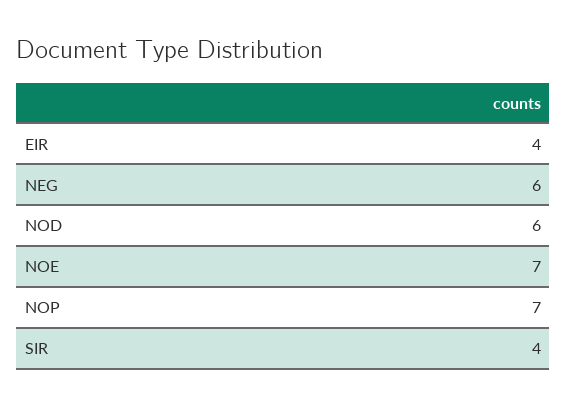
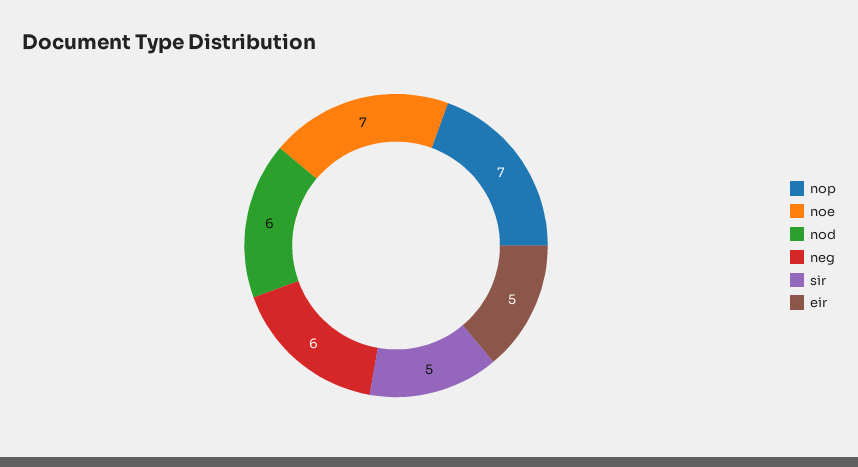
  {
-   "EIR": 4,
+   "EIR": 5,
    "NEG": 6,
    "NOD": 6,
    "NOE": 7,
    "NOP": 7,
-   "SIR": 4
+   "SIR": 5
  }

